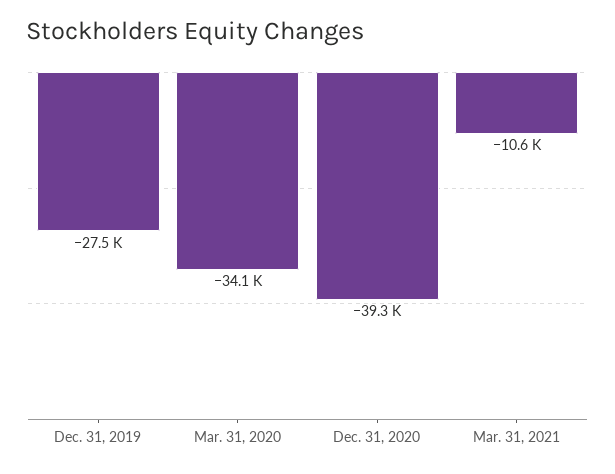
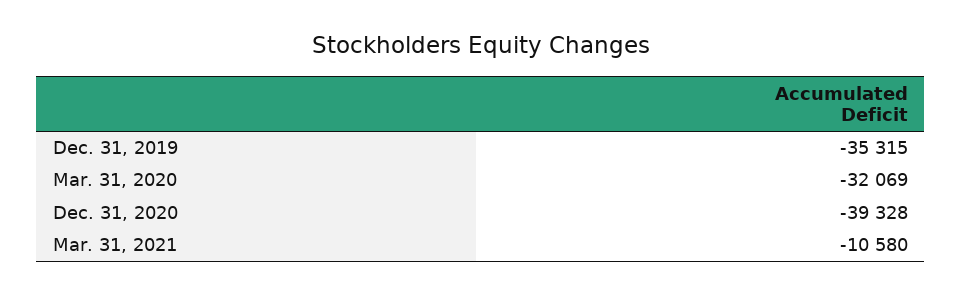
  {
-   "Dec. 31, 2019": -27500,
+   "Dec. 31, 2019": -35315,
-   "Mar. 31, 2020": -34100,
+   "Mar. 31, 2020": -32069,
    "Dec. 31, 2020": -39328,
    "Mar. 31, 2021": -10580
  }

